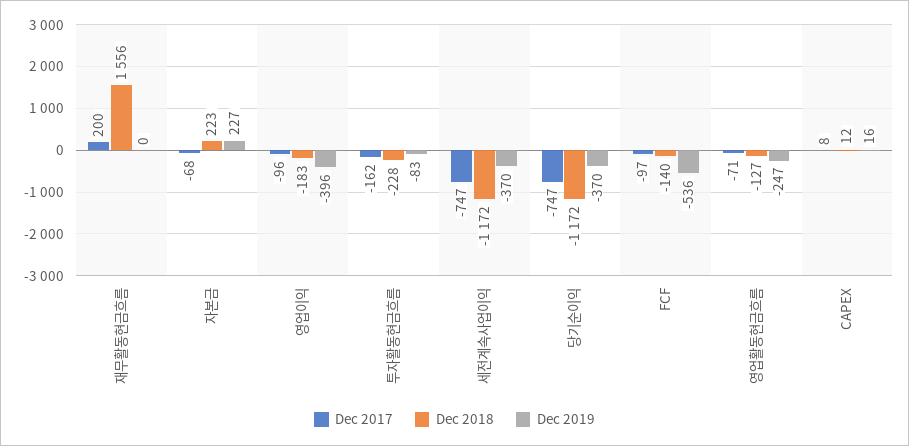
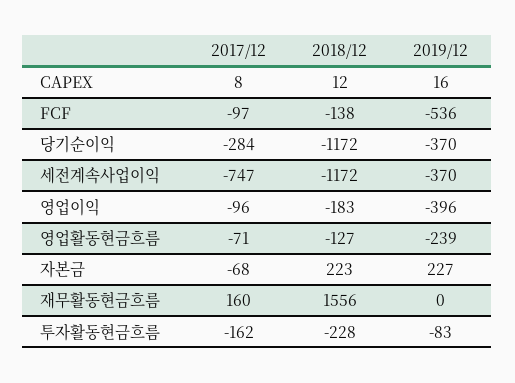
  {
    "Dec 2017": {
-     "재무활동현금흐름": 200,
+     "재무활동현금흐름": 160,
      "자본금": -68,
      "영업이익": -96,
      "투자활동현금흐름": -162,
      "세전계속사업이익": -747,
-     "당기순이익": -747,
+     "당기순이익": -284,
      "FCF": -97,
      "영업활동현금흐름": -71,
      "CAPEX": 8
    },
    "Dec 2018": {
      "재무활동현금흐름": 1556,
      "자본금": 223,
      "영업이익": -183,
      "투자활동현금흐름": -228,
      "세전계속사업이익": -1172,
      "당기순이익": -1172,
-     "FCF": -140,
+     "FCF": -138,
      "영업활동현금흐름": -127,
      "CAPEX": 12
    },
    "Dec 2019": {
      "재무활동현금흐름": 0,
      "자본금": 227,
      "영업이익": -396,
      "투자활동현금흐름": -83,
      "세전계속사업이익": -370,
      "당기순이익": -370,
      "FCF": -536,
-     "영업활동현금흐름": -247,
+     "영업활동현금흐름": -239,
      "CAPEX": 16
    }
  }

